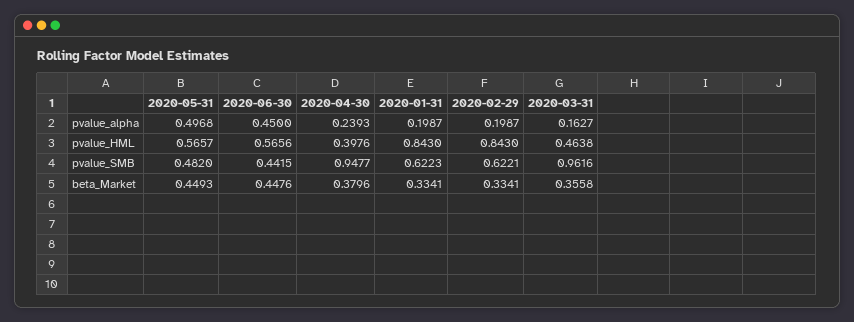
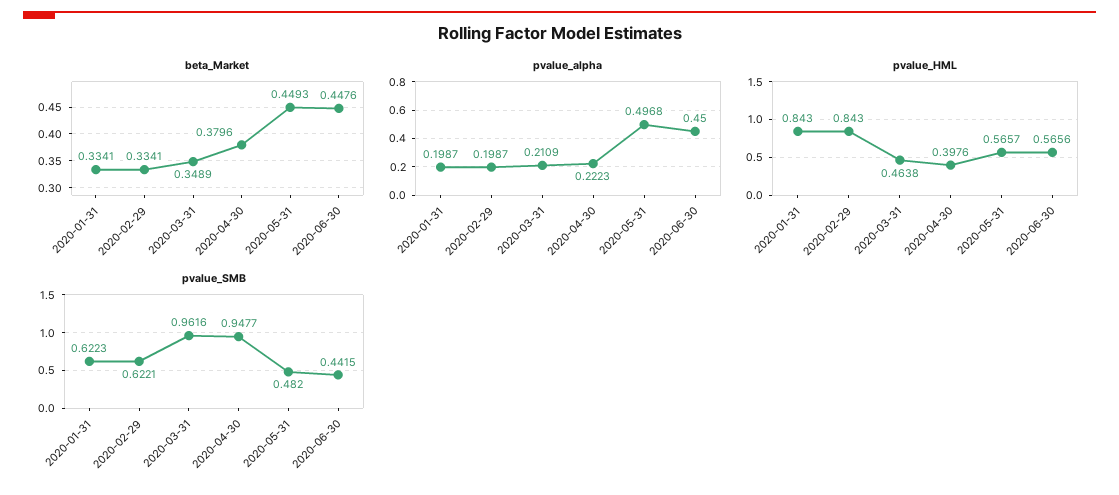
  {
    "pvalue_alpha": {
      "2020-05-31": 0.4968,
      "2020-06-30": 0.45,
-     "2020-04-30": 0.2393,
+     "2020-04-30": 0.2223,
      "2020-01-31": 0.1987,
      "2020-02-29": 0.1987,
-     "2020-03-31": 0.1627
+     "2020-03-31": 0.2109
    },
    "pvalue_HML": {
      "2020-05-31": 0.5657,
      "2020-06-30": 0.5656,
      "2020-04-30": 0.3976,
      "2020-01-31": 0.843,
      "2020-02-29": 0.843,
      "2020-03-31": 0.4638
    },
    "pvalue_SMB": {
      "2020-05-31": 0.482,
      "2020-06-30": 0.4415,
      "2020-04-30": 0.9477,
      "2020-01-31": 0.6223,
      "2020-02-29": 0.6221,
      "2020-03-31": 0.9616
    },
    "beta_Market": {
      "2020-05-31": 0.4493,
      "2020-06-30": 0.4476,
      "2020-04-30": 0.3796,
      "2020-01-31": 0.3341,
      "2020-02-29": 0.3341,
-     "2020-03-31": 0.3558
+     "2020-03-31": 0.3489
    }
  }

